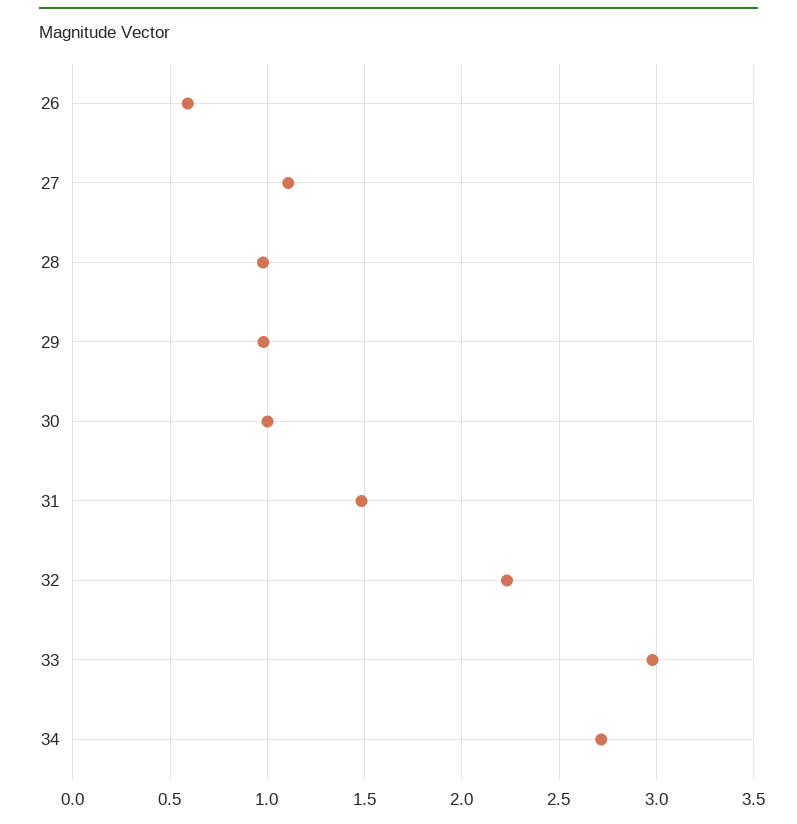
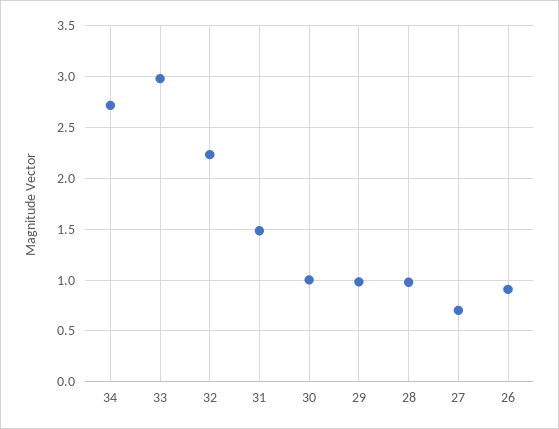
  {
-   "26": 0.6,
+   "26": 0.9,
-   "27": 1.1,
+   "27": 0.7,
    "28": 1,
    "29": 1,
    "30": 1,
    "31": 1.5,
    "32": 2.25,
    "33": 3,
    "34": 2.7
  }

